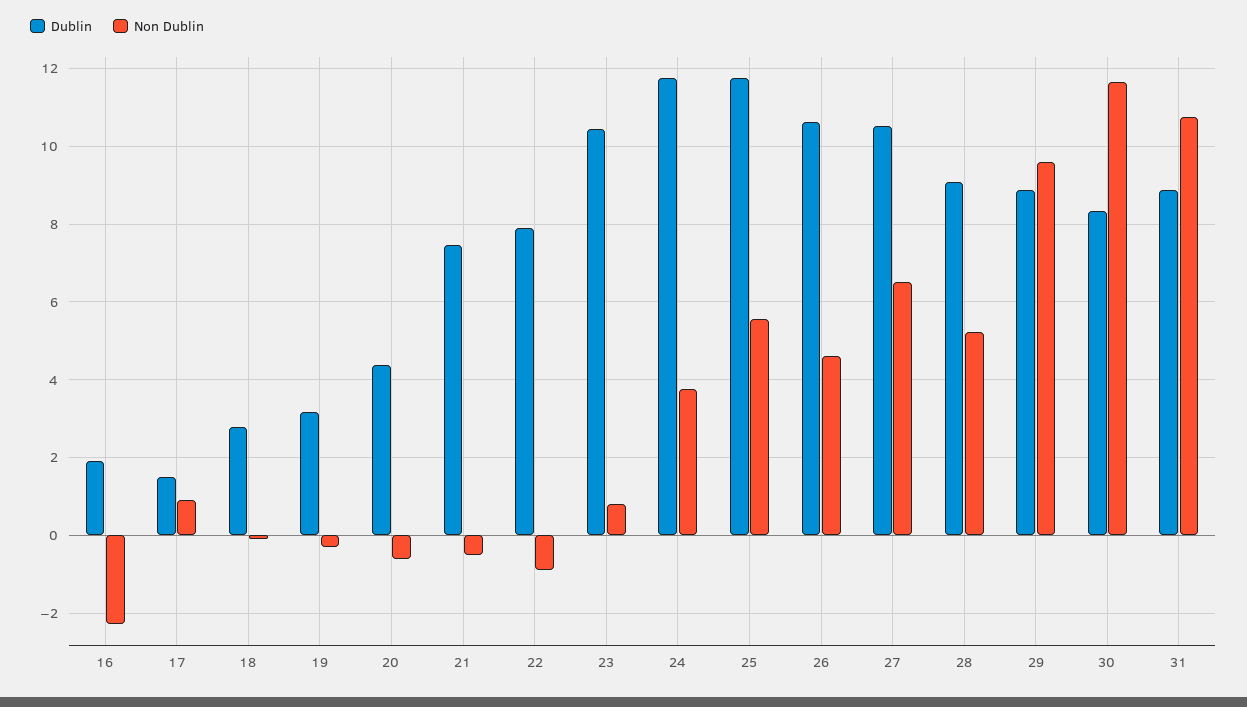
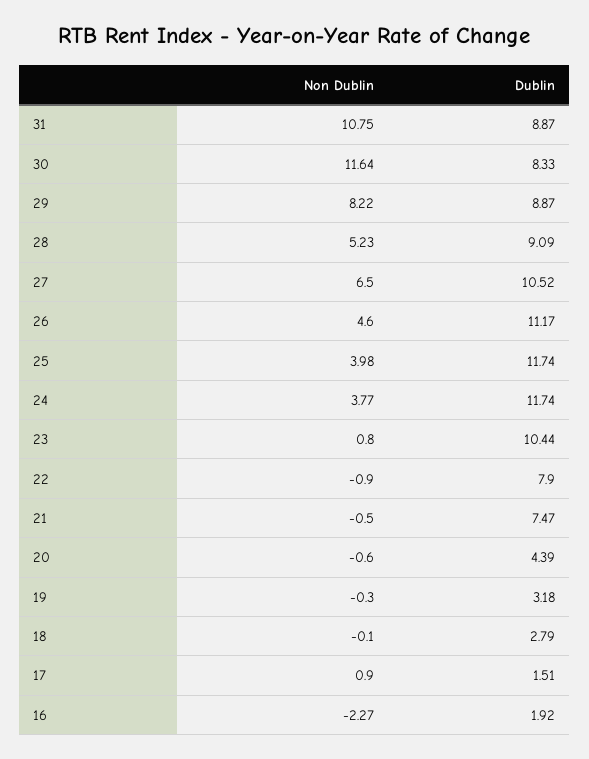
  {
    "Dublin": {
      "16": 1.92,
      "17": 1.51,
      "18": 2.79,
      "19": 3.18,
      "20": 4.39,
      "21": 7.47,
      "22": 7.9,
      "23": 10.44,
      "24": 11.74,
      "25": 11.74,
-     "26": 10.6,
+     "26": 11.17,
      "27": 10.52,
      "28": 9.09,
      "29": 8.87,
      "30": 8.33,
      "31": 8.87
    },
    "Non Dublin": {
      "16": -2.27,
      "17": 0.9,
      "18": -0.1,
      "19": -0.3,
      "20": -0.6,
      "21": -0.5,
      "22": -0.9,
      "23": 0.8,
      "24": 3.77,
-     "25": 5.6,
+     "25": 3.98,
      "26": 4.6,
      "27": 6.5,
      "28": 5.23,
-     "29": 9.6,
+     "29": 8.22,
      "30": 11.64,
      "31": 10.75
    }
  }

